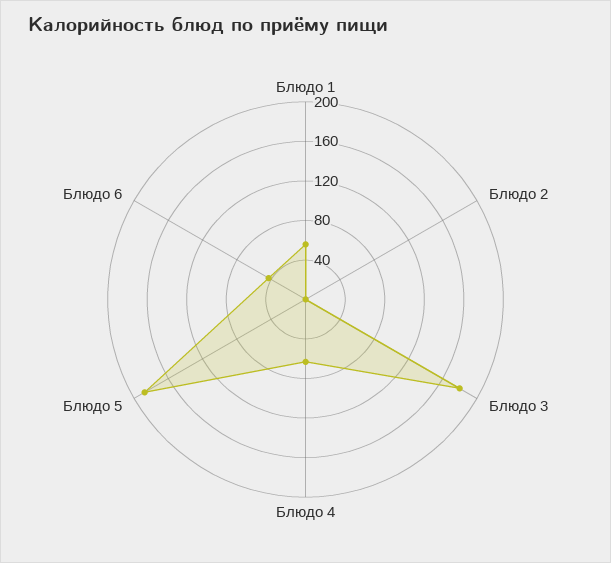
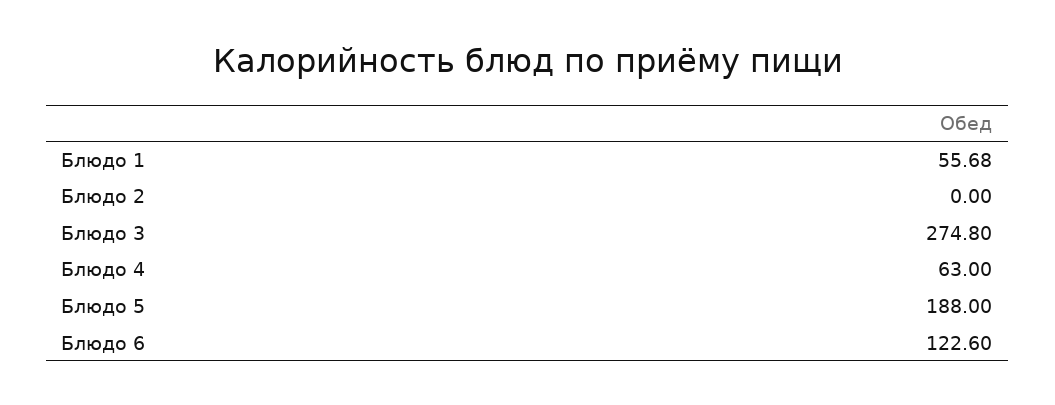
  {
    "Блюдо 1": 55.68,
    "Блюдо 2": 0,
-   "Блюдо 3": 180,
+   "Блюдо 3": 274.8,
    "Блюдо 4": 63,
    "Блюдо 5": 188,
-   "Блюдо 6": 40
+   "Блюдо 6": 122.6
  }

